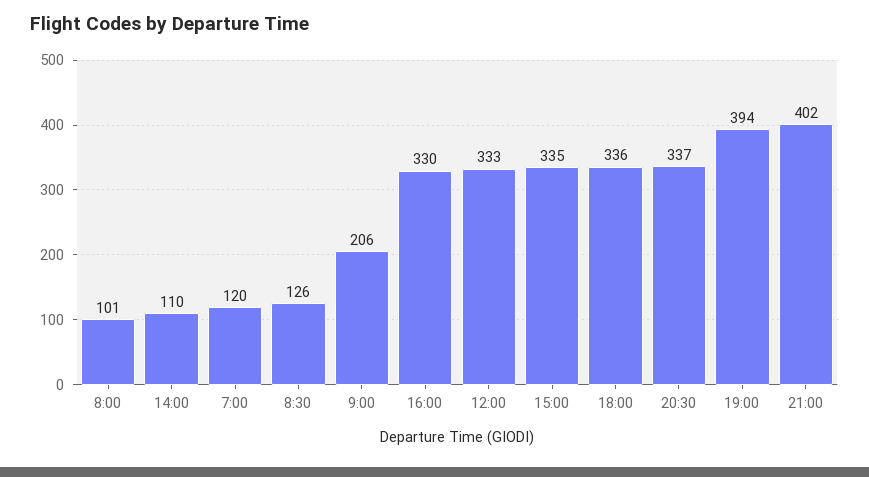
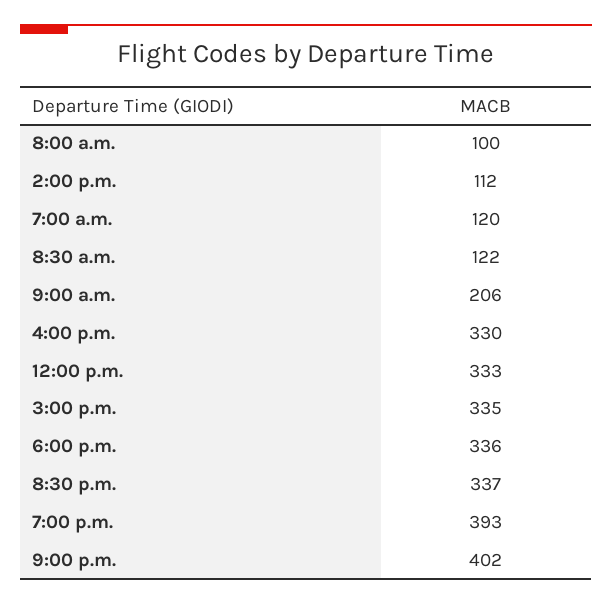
  {
-   "8:00": 101,
+   "8:00": 100,
-   "14:00": 110,
+   "14:00": 112,
    "7:00": 120,
-   "8:30": 126,
+   "8:30": 122,
    "9:00": 206,
    "16:00": 330,
    "12:00": 333,
    "15:00": 335,
    "18:00": 336,
    "20:30": 337,
-   "19:00": 394,
+   "19:00": 393,
    "21:00": 402
  }

